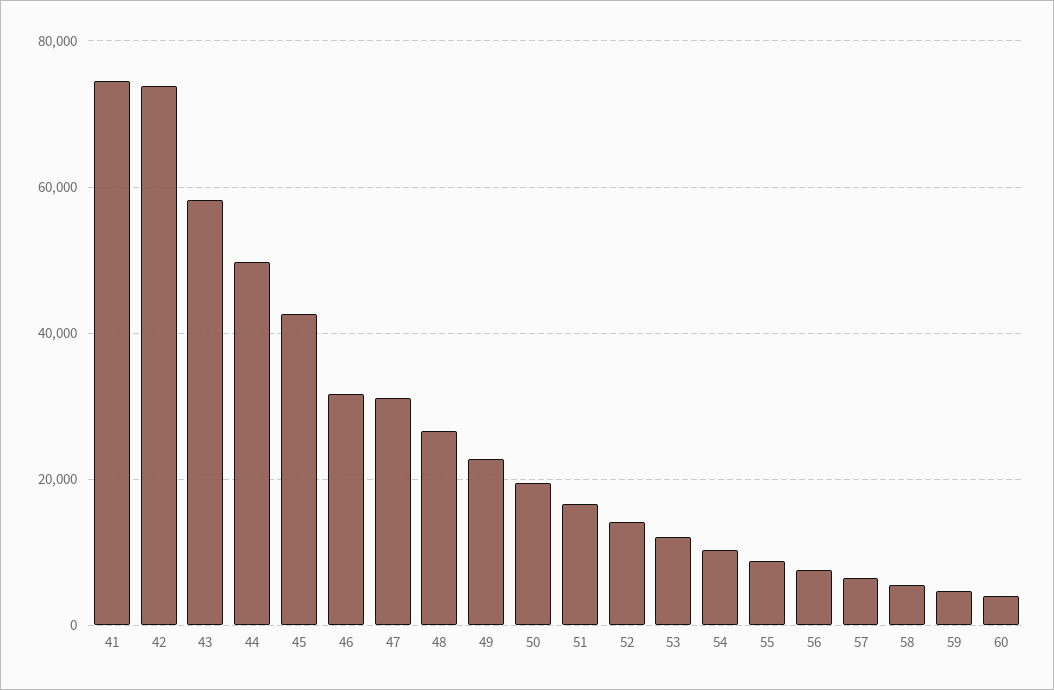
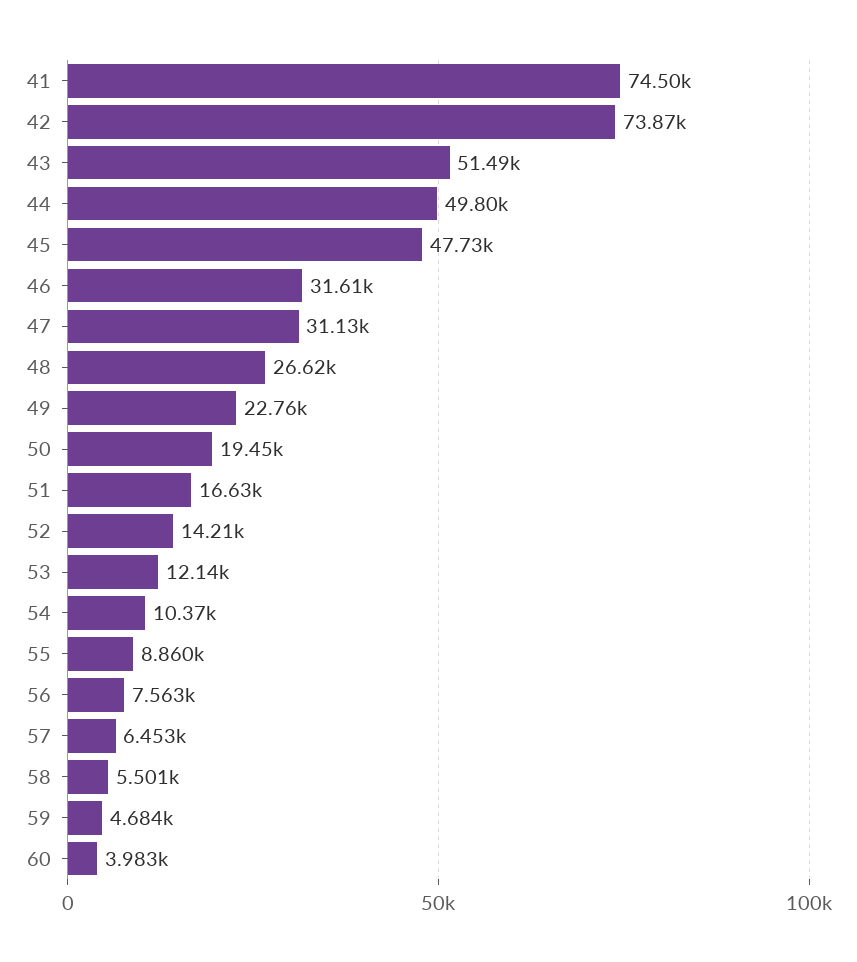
  {
    "41": 74500,
    "42": 73870,
-   "43": 58000,
+   "43": 51490,
    "44": 49800,
-   "45": 42000,
+   "45": 47730,
    "46": 31610,
    "47": 31130,
    "48": 26620,
    "49": 22760,
    "50": 19450,
    "51": 16630,
    "52": 14210,
    "53": 12140,
    "54": 10370,
    "55": 8860,
    "56": 7563,
    "57": 6453,
    "58": 5501,
    "59": 4684,
    "60": 3983
  }

